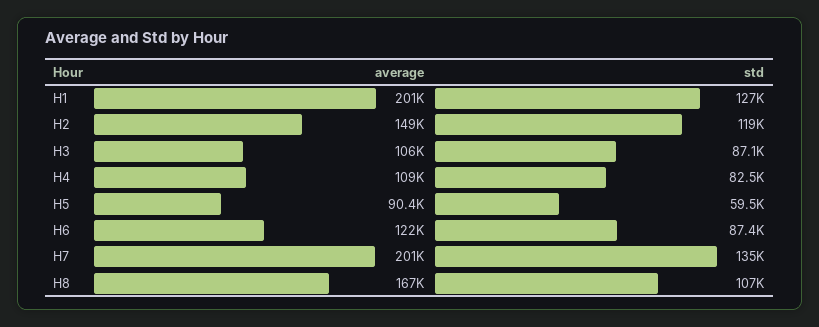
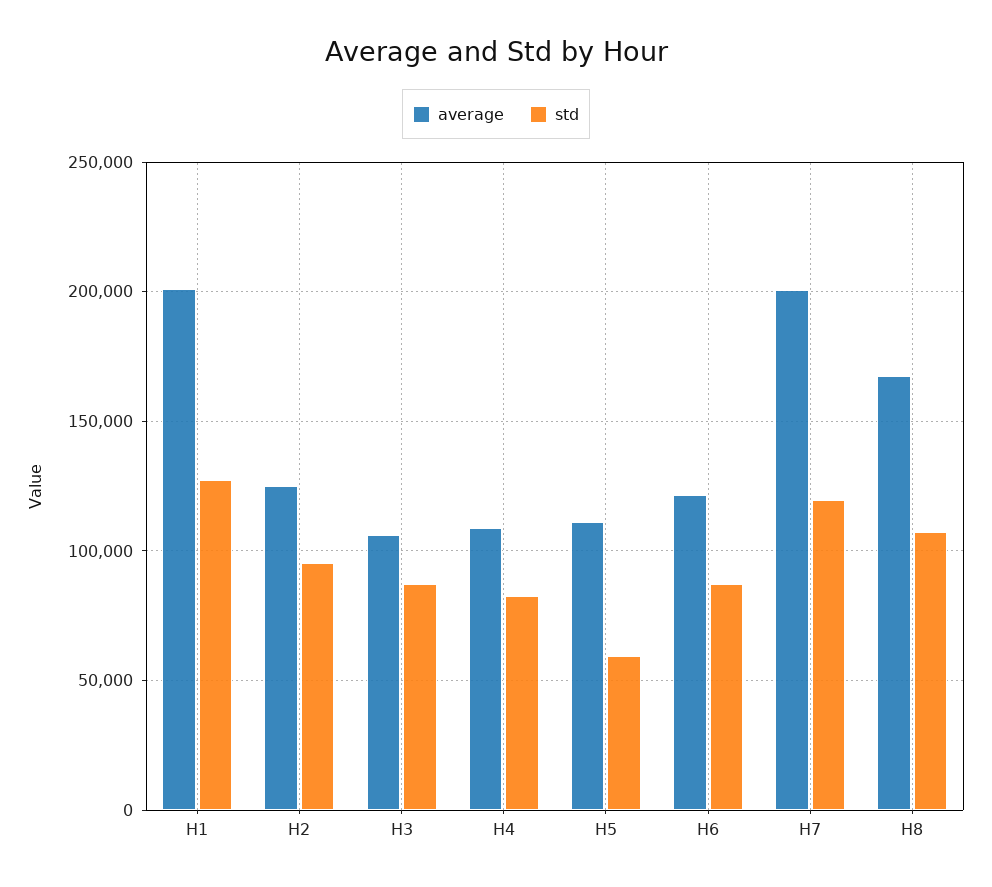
  {
    "average": {
      "H1": 201000,
-     "H2": 149000,
+     "H2": 125000,
      "H3": 106000,
      "H4": 109000,
-     "H5": 90400,
+     "H5": 110000,
      "H6": 122000,
      "H7": 201000,
      "H8": 167000
    },
    "std": {
      "H1": 127000,
-     "H2": 119000,
+     "H2": 95000,
      "H3": 87100,
      "H4": 82500,
      "H5": 59500,
      "H6": 87400,
-     "H7": 135000,
+     "H7": 120000,
      "H8": 107000
    }
  }

